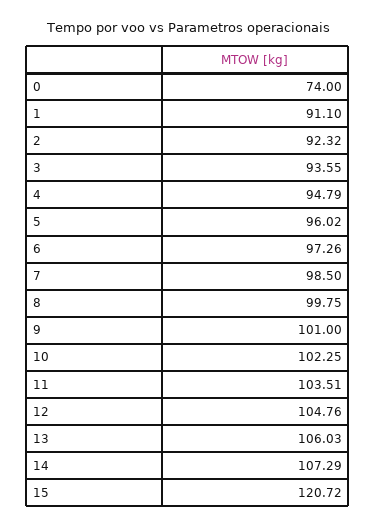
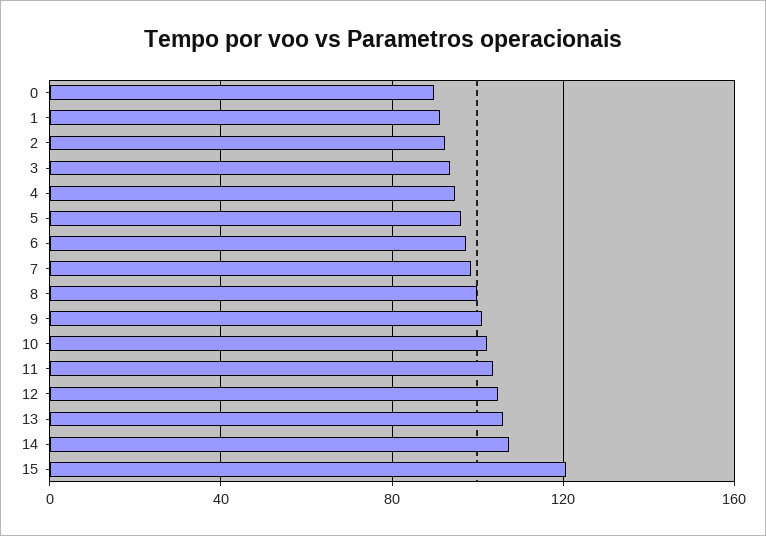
  {
-   "0": 74,
+   "0": 90,
    "1": 91.1,
    "2": 92.32,
    "3": 93.55,
    "4": 94.79,
    "5": 96.02,
    "6": 97.26,
    "7": 98.5,
    "8": 99.75,
    "9": 101,
    "10": 102.25,
    "11": 103.51,
    "12": 104.76,
    "13": 106.03,
    "14": 107.29,
    "15": 120.72
  }

